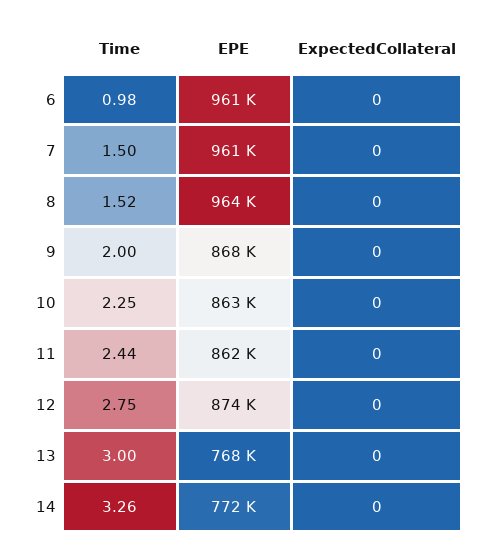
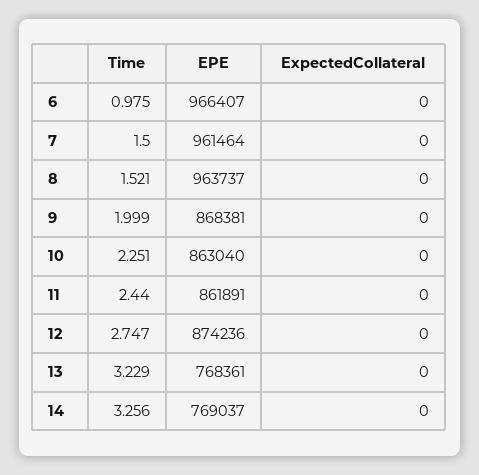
  {
    "Time": {
      "6": 0.975,
      "7": 1.5,
      "8": 1.521,
      "9": 1.999,
      "10": 2.251,
      "11": 2.44,
      "12": 2.747,
-     "13": 3,
+     "13": 3.229,
      "14": 3.256
    },
    "EPE": {
-     "6": 961000,
+     "6": 966407,
      "7": 961464,
      "8": 963737,
      "9": 868381,
      "10": 863040,
      "11": 861891,
      "12": 874236,
      "13": 768361,
-     "14": 772000
+     "14": 769037
    },
    "ExpectedCollateral": {
      "6": 0,
      "7": 0,
      "8": 0,
      "9": 0,
      "10": 0,
      "11": 0,
      "12": 0,
      "13": 0,
      "14": 0
    }
  }

